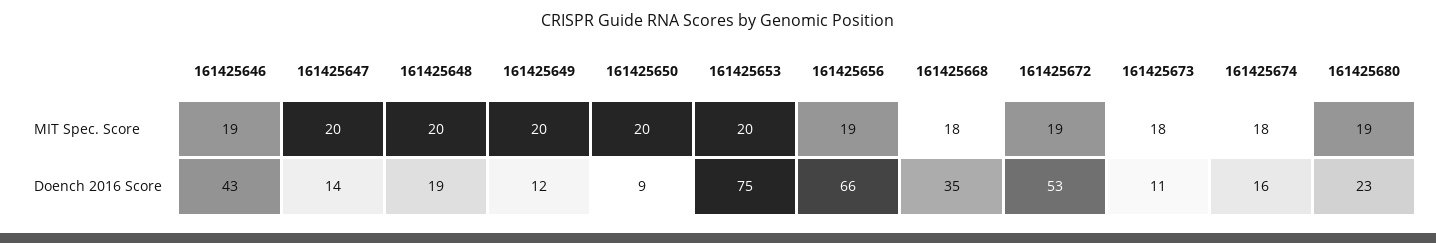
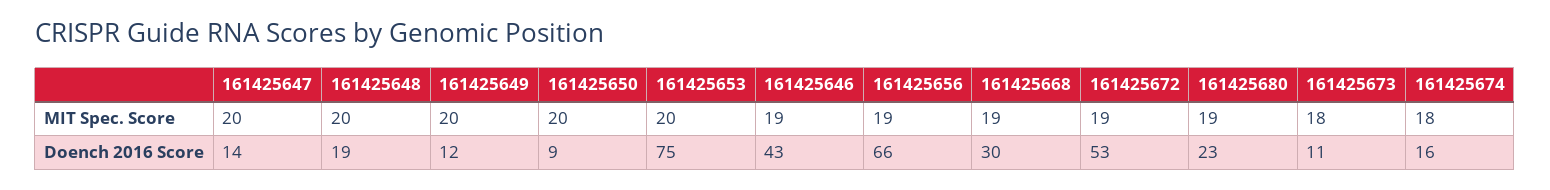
  {
    "161425646": {
      "MIT Spec. Score": 19,
      "Doench 2016 Score": 43
    },
    "161425647": {
      "MIT Spec. Score": 20,
      "Doench 2016 Score": 14
    },
    "161425648": {
      "MIT Spec. Score": 20,
      "Doench 2016 Score": 19
    },
    "161425649": {
      "MIT Spec. Score": 20,
      "Doench 2016 Score": 12
    },
    "161425650": {
      "MIT Spec. Score": 20,
      "Doench 2016 Score": 9
    },
    "161425653": {
      "MIT Spec. Score": 20,
      "Doench 2016 Score": 75
    },
    "161425656": {
      "MIT Spec. Score": 19,
      "Doench 2016 Score": 66
    },
    "161425668": {
-     "MIT Spec. Score": 18,
+     "MIT Spec. Score": 19,
-     "Doench 2016 Score": 35
+     "Doench 2016 Score": 30
    },
    "161425672": {
      "MIT Spec. Score": 19,
      "Doench 2016 Score": 53
    },
    "161425673": {
      "MIT Spec. Score": 18,
      "Doench 2016 Score": 11
    },
    "161425674": {
      "MIT Spec. Score": 18,
      "Doench 2016 Score": 16
    },
    "161425680": {
      "MIT Spec. Score": 19,
      "Doench 2016 Score": 23
    }
  }

